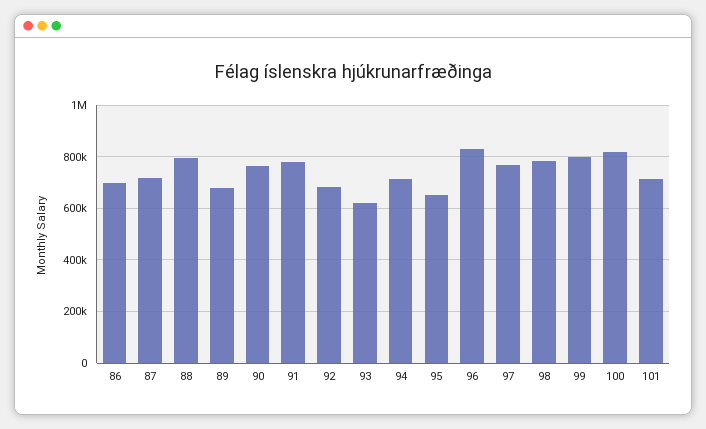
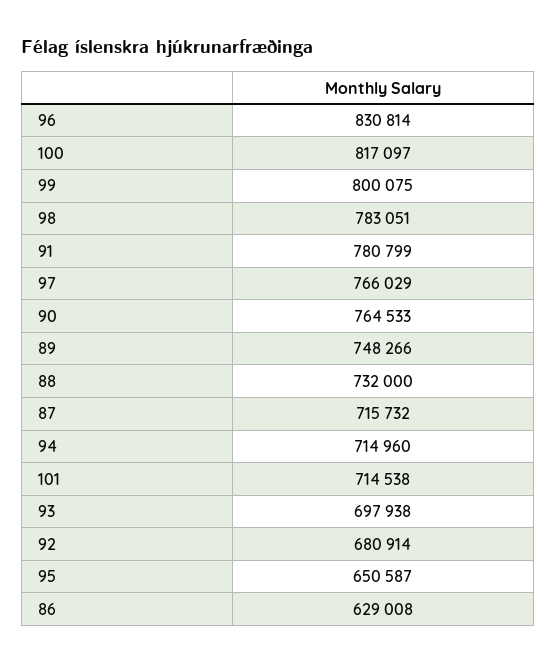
  {
-   "86": 700000,
+   "86": 629008,
    "87": 715732,
-   "88": 800000,
+   "88": 732000,
-   "89": 675000,
+   "89": 748266,
    "90": 764533,
    "91": 780799,
    "92": 680914,
-   "93": 625000,
+   "93": 697938,
    "94": 714960,
    "95": 650587,
    "96": 830814,
    "97": 766029,
    "98": 783051,
    "99": 800075,
    "100": 817097,
    "101": 714538
  }

